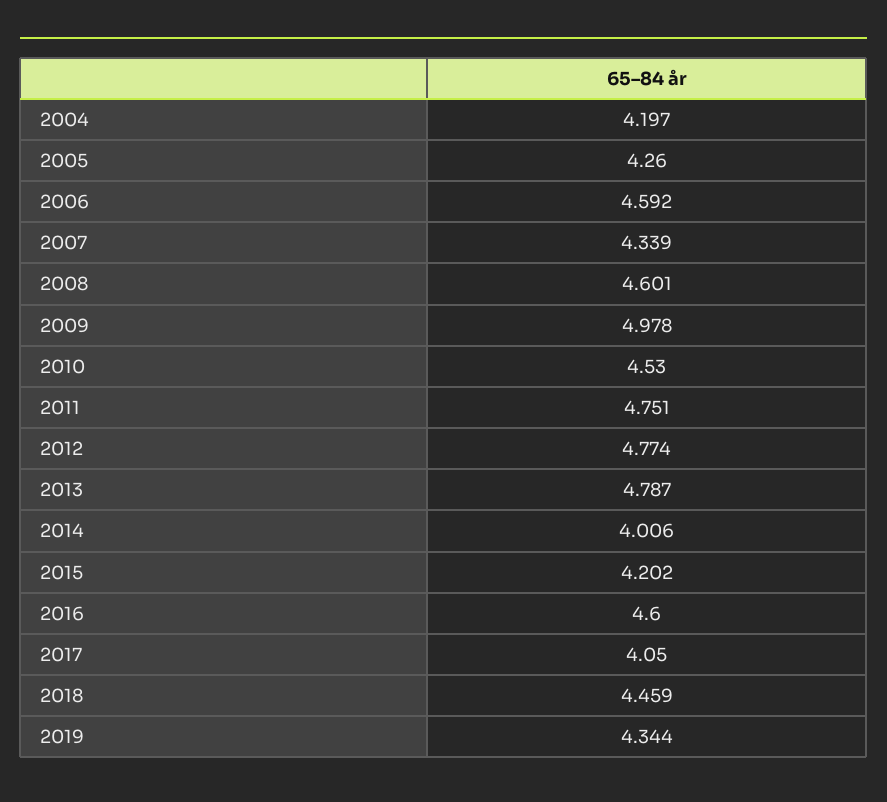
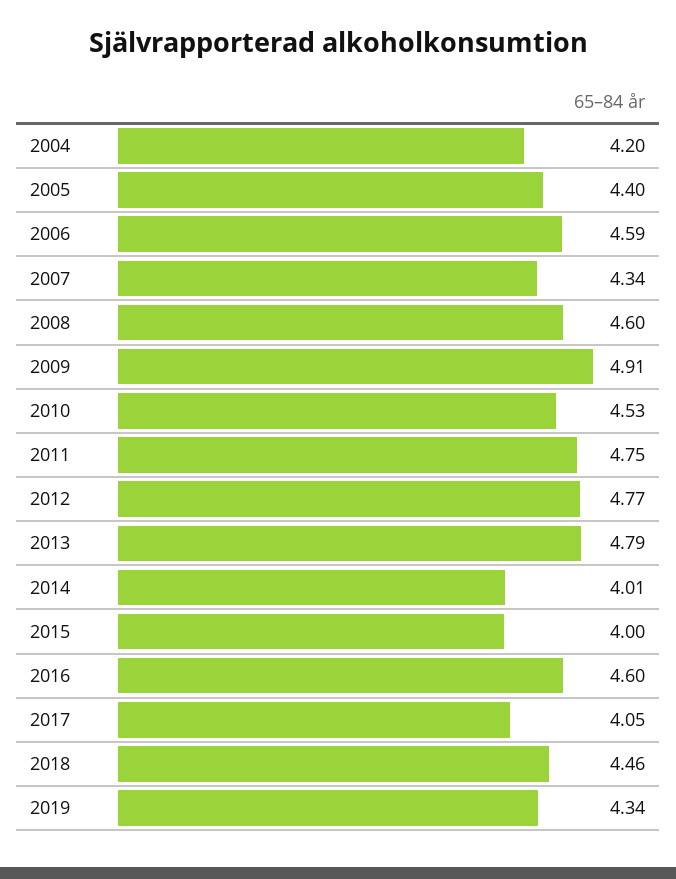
  {
    "2004": 4.197,
-   "2005": 4.26,
+   "2005": 4.4,
    "2006": 4.592,
    "2007": 4.339,
    "2008": 4.601,
-   "2009": 4.978,
+   "2009": 4.91,
    "2010": 4.53,
    "2011": 4.751,
    "2012": 4.774,
    "2013": 4.787,
    "2014": 4.006,
-   "2015": 4.202,
+   "2015": 4,
    "2016": 4.6,
    "2017": 4.05,
    "2018": 4.459,
    "2019": 4.344
  }

